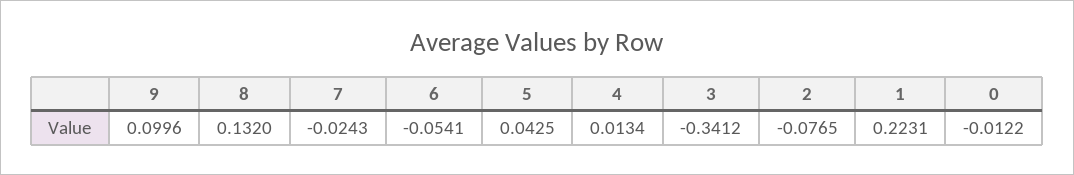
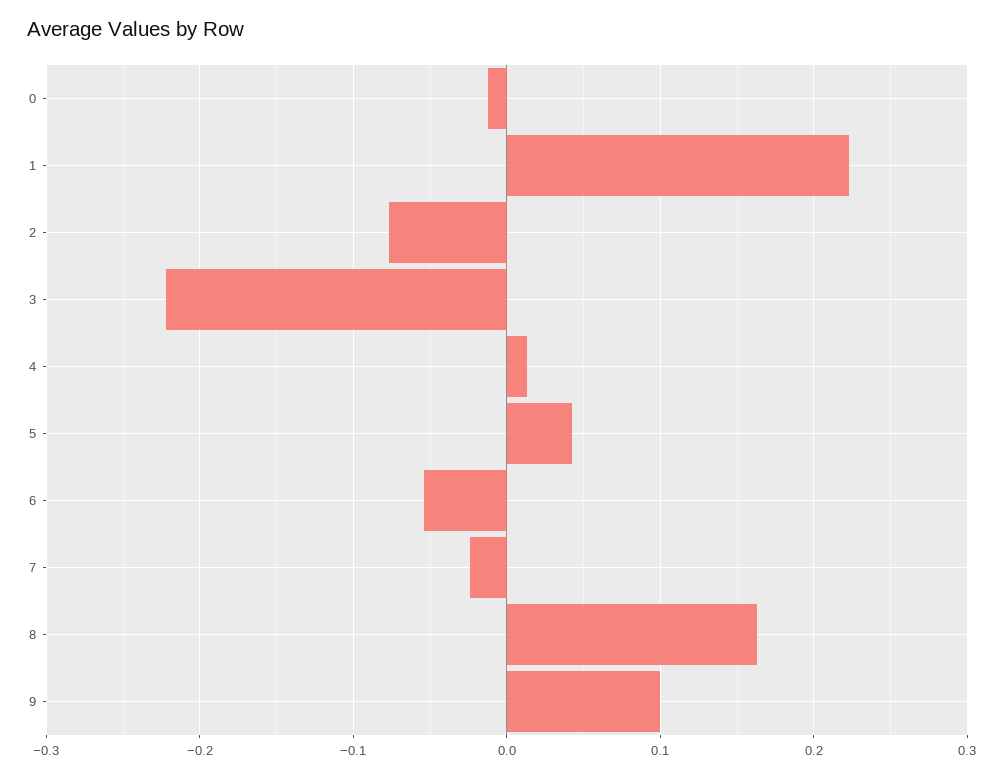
  {
    "9": 0.0996,
-   "8": 0.132,
+   "8": 0.16,
    "7": -0.0243,
    "6": -0.0541,
    "5": 0.0425,
    "4": 0.0134,
-   "3": -0.3412,
+   "3": -0.22,
    "2": -0.0765,
    "1": 0.2231,
    "0": -0.0122
  }

